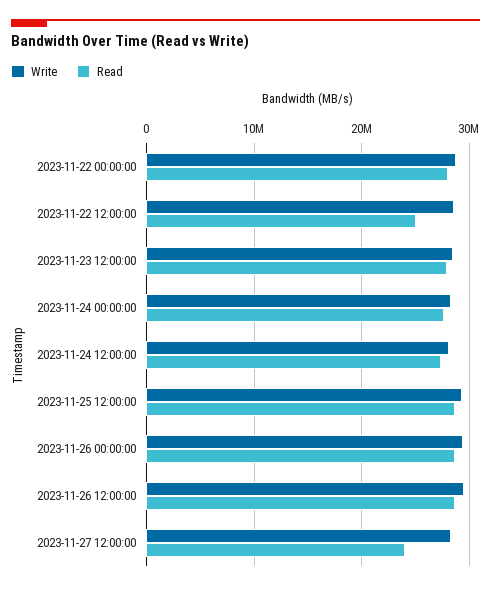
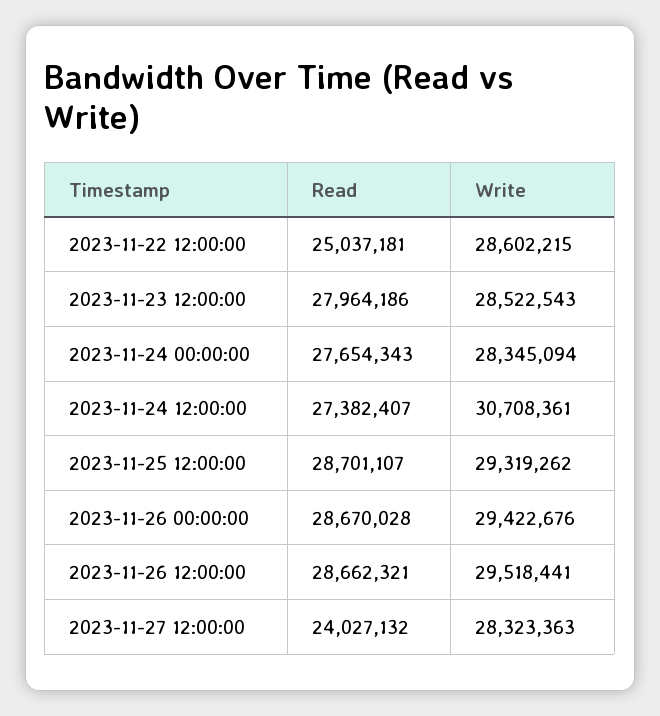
  {
    "Write": {
-     "2023-11-22 00:00:00": 29000000,
      "2023-11-22 12:00:00": 28602215,
      "2023-11-23 12:00:00": 28522543,
      "2023-11-24 00:00:00": 28345094,
-     "2023-11-24 12:00:00": 28000000,
+     "2023-11-24 12:00:00": 30708361,
      "2023-11-25 12:00:00": 29319262,
      "2023-11-26 00:00:00": 29422676,
      "2023-11-26 12:00:00": 29518441,
      "2023-11-27 12:00:00": 28323363
    },
    "Read": {
-     "2023-11-22 00:00:00": 28000000,
      "2023-11-22 12:00:00": 25037181,
      "2023-11-23 12:00:00": 27964186,
      "2023-11-24 00:00:00": 27654343,
      "2023-11-24 12:00:00": 27382407,
      "2023-11-25 12:00:00": 28701107,
      "2023-11-26 00:00:00": 28670028,
      "2023-11-26 12:00:00": 28662321,
      "2023-11-27 12:00:00": 24027132
    }
  }

